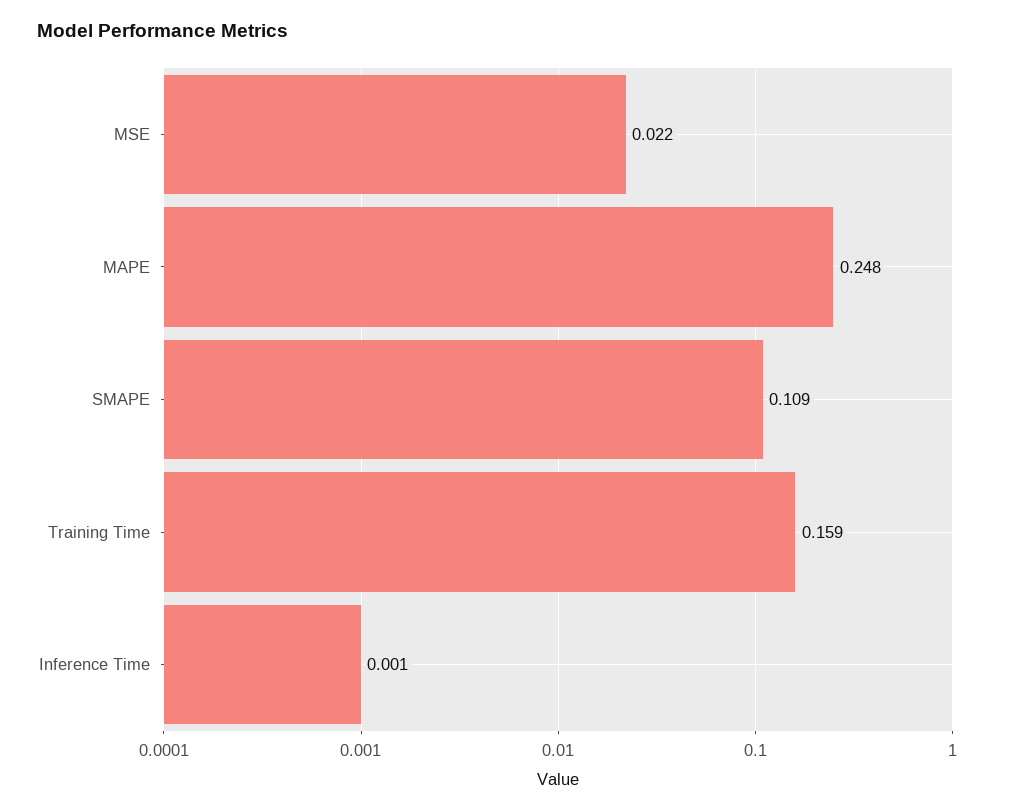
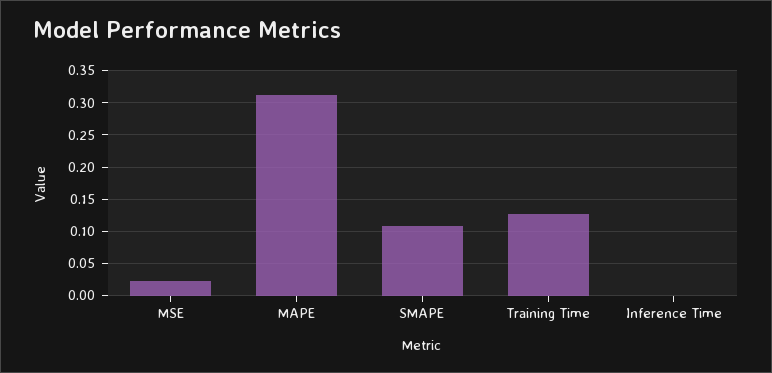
  {
    "MSE": 0.022,
-   "MAPE": 0.248,
+   "MAPE": 0.31,
    "SMAPE": 0.109,
-   "Training Time": 0.159,
+   "Training Time": 0.13,
    "Inference Time": 0.001
  }

